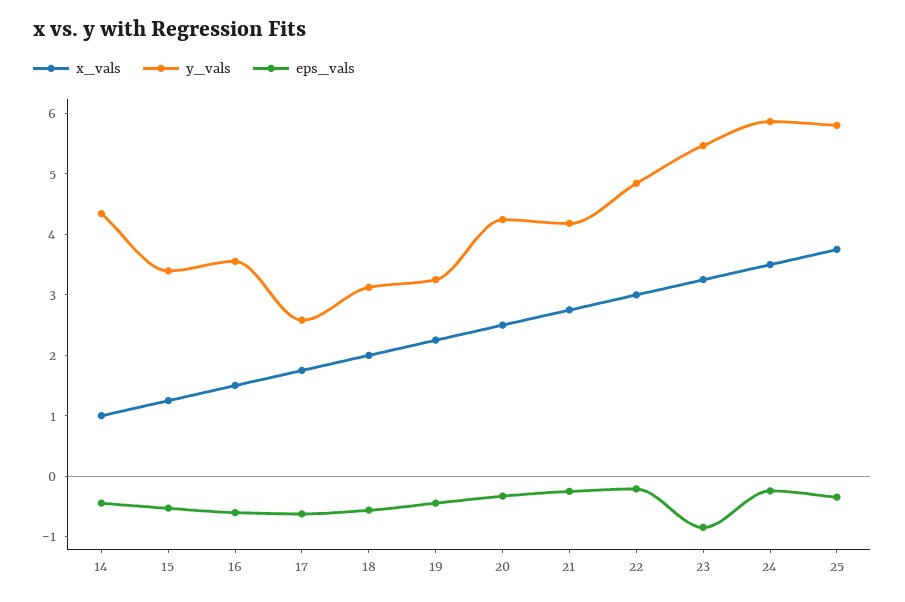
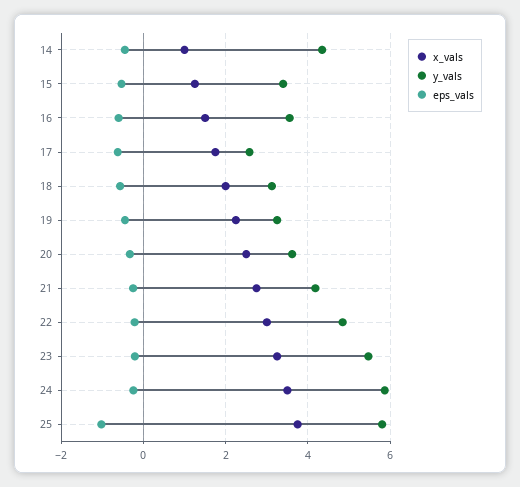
  {
    "x_vals": {
      "14": 1,
      "15": 1.2,
      "16": 1.6,
      "17": 1.8,
      "18": 2,
      "19": 2.2,
      "20": 2.6,
      "21": 2.8,
      "22": 3,
      "23": 3.2,
      "24": 3.6,
      "25": 3.8
    },
    "y_vals": {
      "14": 4.4,
      "15": 3.4,
      "16": 3.6,
      "17": 2.6,
      "18": 3.2,
      "19": 3.2,
-     "20": 4.2,
+     "20": 3.6,
      "21": 4.2,
      "22": 4.8,
      "23": 5.4,
      "24": 5.8,
      "25": 5.8
    },
    "eps_vals": {
      "14": -0.4,
      "15": -0.6,
      "16": -0.6,
      "17": -0.6,
      "18": -0.6,
      "19": -0.4,
      "20": -0.4,
      "21": -0.2,
      "22": -0.2,
-     "23": -0.8,
+     "23": -0.2,
      "24": -0.2,
-     "25": -0.4
+     "25": -1
    }
  }

